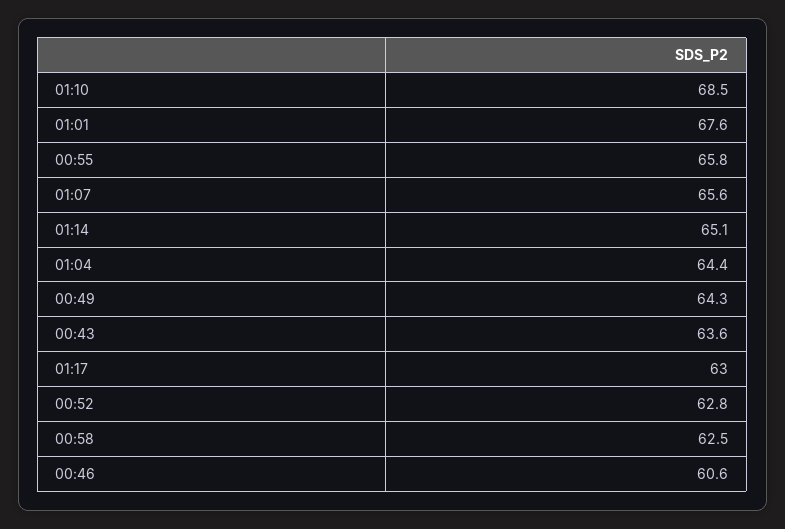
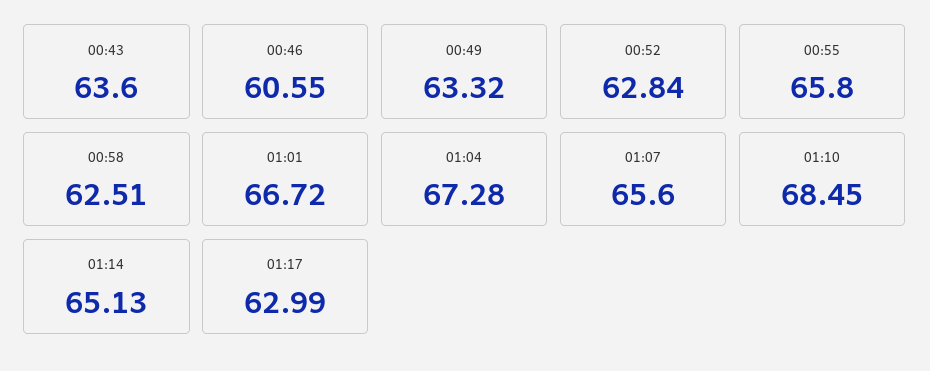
  {
    "01:10": 68.45,
-   "01:01": 67.6,
+   "01:01": 66.72,
    "00:55": 65.8,
    "01:07": 65.6,
    "01:14": 65.13,
-   "01:04": 64.4,
+   "01:04": 67.28,
-   "00:49": 64.3,
+   "00:49": 63.32,
    "00:43": 63.6,
    "01:17": 62.99,
    "00:52": 62.84,
    "00:58": 62.51,
    "00:46": 60.55
  }

